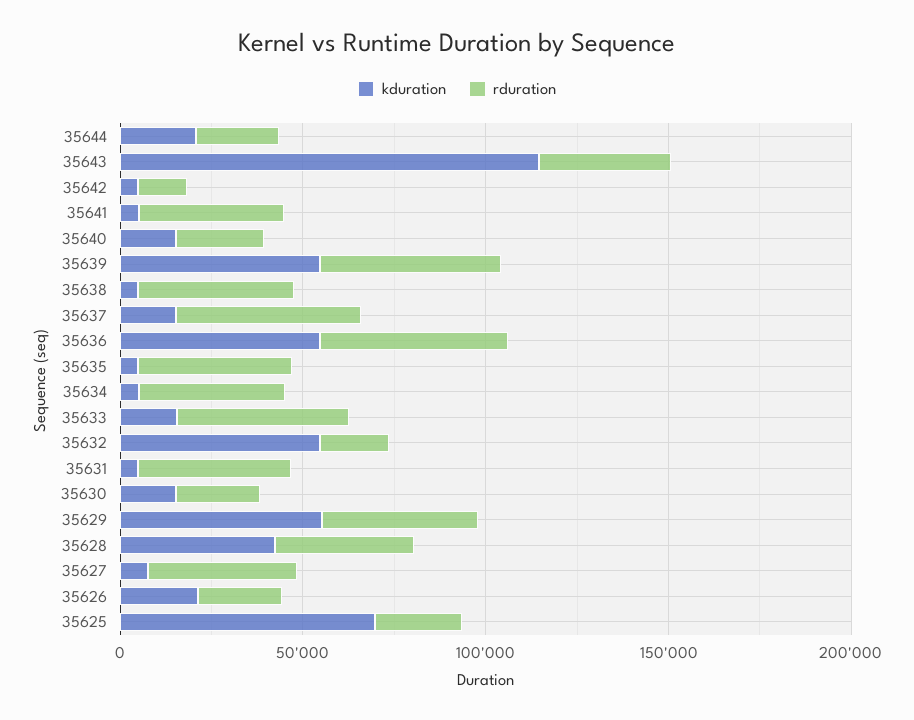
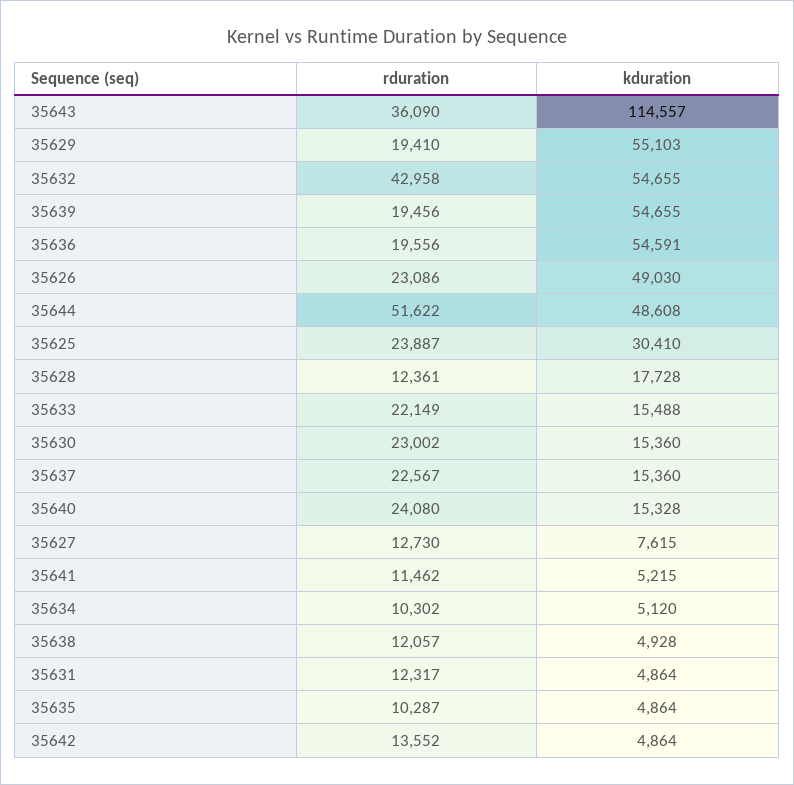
  {
    "kduration": {
-     "35644": 20000,
+     "35644": 48608,
      "35643": 114557,
      "35642": 4864,
      "35641": 5215,
      "35640": 15328,
      "35639": 54655,
      "35638": 4928,
      "35637": 15360,
      "35636": 54591,
      "35635": 4864,
      "35634": 5120,
      "35633": 15488,
      "35632": 54655,
      "35631": 4864,
      "35630": 15360,
      "35629": 55103,
-     "35628": 40000,
+     "35628": 17728,
      "35627": 7615,
-     "35626": 20000,
+     "35626": 49030,
-     "35625": 70000
+     "35625": 30410
    },
    "rduration": {
-     "35644": 20000,
+     "35644": 51622,
      "35643": 36090,
      "35642": 13552,
-     "35641": 40000,
+     "35641": 11462,
      "35640": 24080,
-     "35639": 50000,
+     "35639": 19456,
-     "35638": 40000,
+     "35638": 12057,
-     "35637": 50000,
+     "35637": 22567,
-     "35636": 50000,
+     "35636": 19556,
-     "35635": 40000,
+     "35635": 10287,
-     "35634": 40000,
+     "35634": 10302,
-     "35633": 50000,
+     "35633": 22149,
-     "35632": 20000,
+     "35632": 42958,
-     "35631": 40000,
+     "35631": 12317,
      "35630": 23002,
-     "35629": 40000,
+     "35629": 19410,
-     "35628": 40000,
+     "35628": 12361,
-     "35627": 40000,
+     "35627": 12730,
      "35626": 23086,
      "35625": 23887
    }
  }

